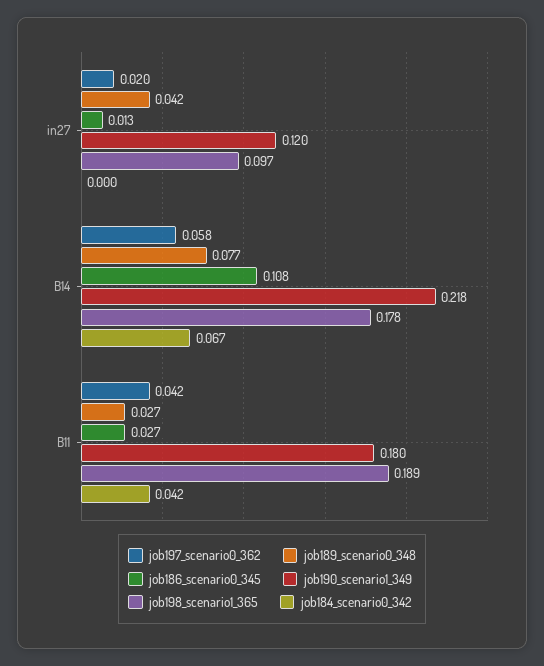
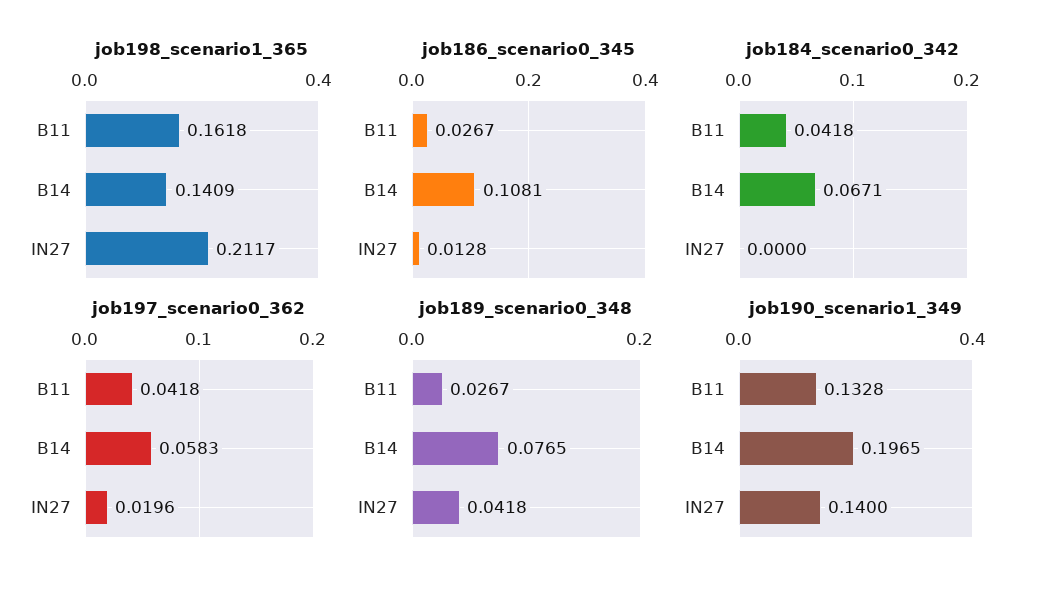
  {
    "job197_scenario0_362": {
      "in27": 0.0196,
      "B14": 0.0583,
      "B11": 0.0418
    },
    "job189_scenario0_348": {
      "in27": 0.0418,
      "B14": 0.0765,
      "B11": 0.0267
    },
    "job186_scenario0_345": {
      "in27": 0.0128,
      "B14": 0.1081,
      "B11": 0.0267
    },
    "job190_scenario1_349": {
-     "in27": 0.12,
+     "in27": 0.14,
-     "B14": 0.218,
+     "B14": 0.1965,
-     "B11": 0.18
+     "B11": 0.1328
    },
    "job198_scenario1_365": {
-     "in27": 0.097,
+     "in27": 0.2117,
-     "B14": 0.178,
+     "B14": 0.1409,
-     "B11": 0.189
+     "B11": 0.1618
    },
    "job184_scenario0_342": {
      "in27": 0,
      "B14": 0.0671,
      "B11": 0.0418
    }
  }

